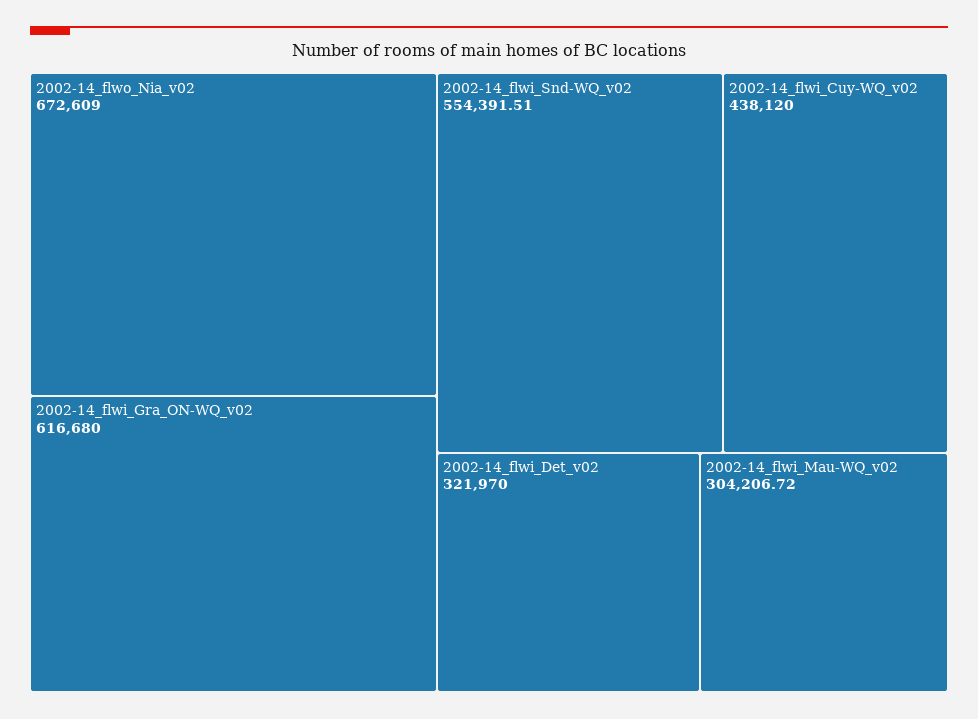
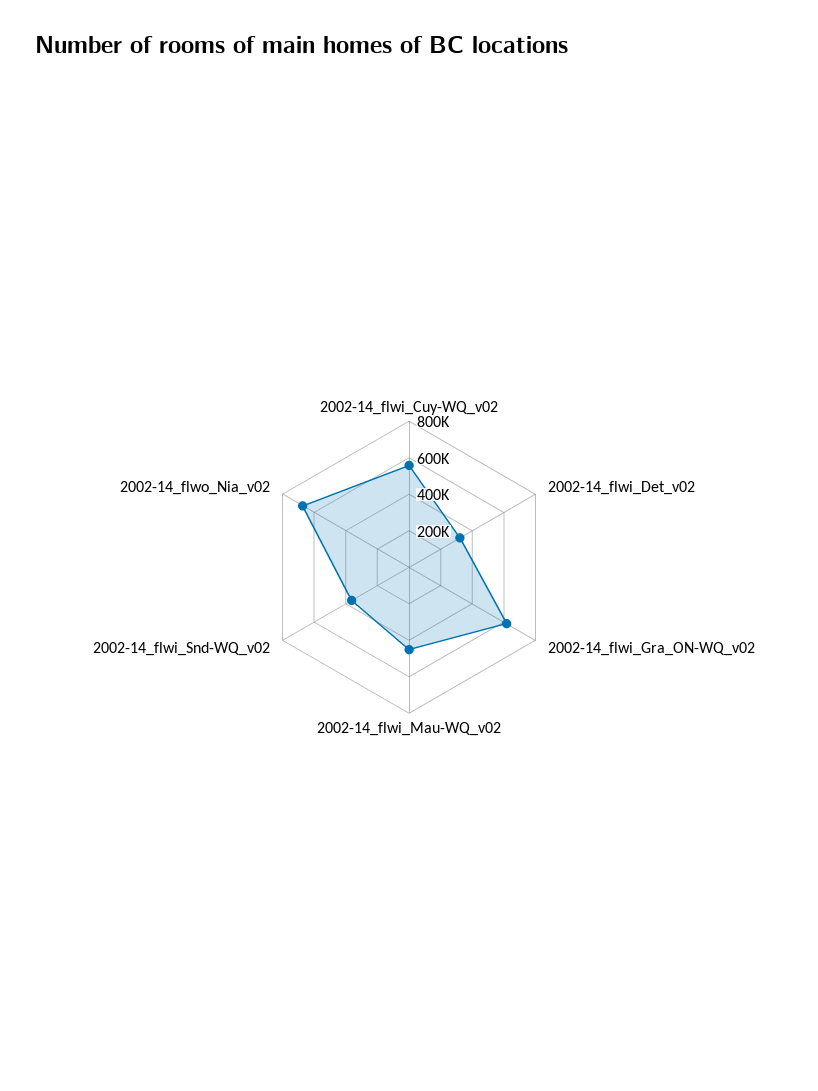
  {
    "2002-14_flwo_Nia_v02": 672609,
    "2002-14_flwi_Gra_ON-WQ_v02": 616680,
-   "2002-14_flwi_Snd-WQ_v02": 554391.51,
+   "2002-14_flwi_Snd-WQ_v02": 350000,
-   "2002-14_flwi_Cuy-WQ_v02": 438120,
+   "2002-14_flwi_Cuy-WQ_v02": 550000,
    "2002-14_flwi_Det_v02": 321970,
-   "2002-14_flwi_Mau-WQ_v02": 304206.72
+   "2002-14_flwi_Mau-WQ_v02": 450000
  }

